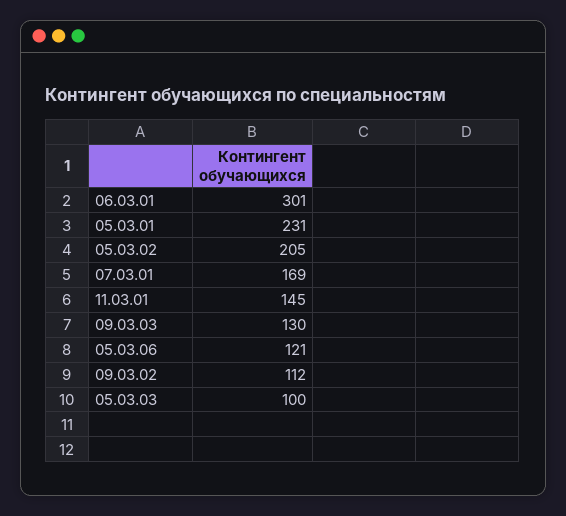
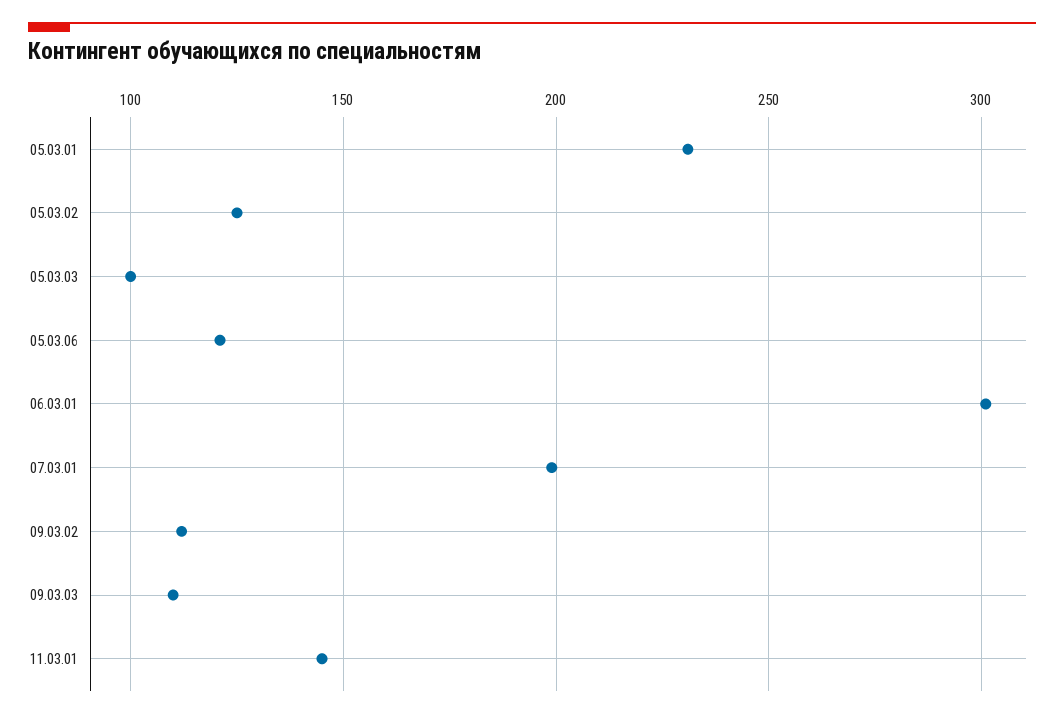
  {
    "06.03.01": 301,
    "05.03.01": 231,
-   "05.03.02": 205,
+   "05.03.02": 125,
-   "07.03.01": 169,
+   "07.03.01": 200,
    "11.03.01": 145,
-   "09.03.03": 130,
+   "09.03.03": 110,
    "05.03.06": 121,
    "09.03.02": 112,
    "05.03.03": 100
  }

